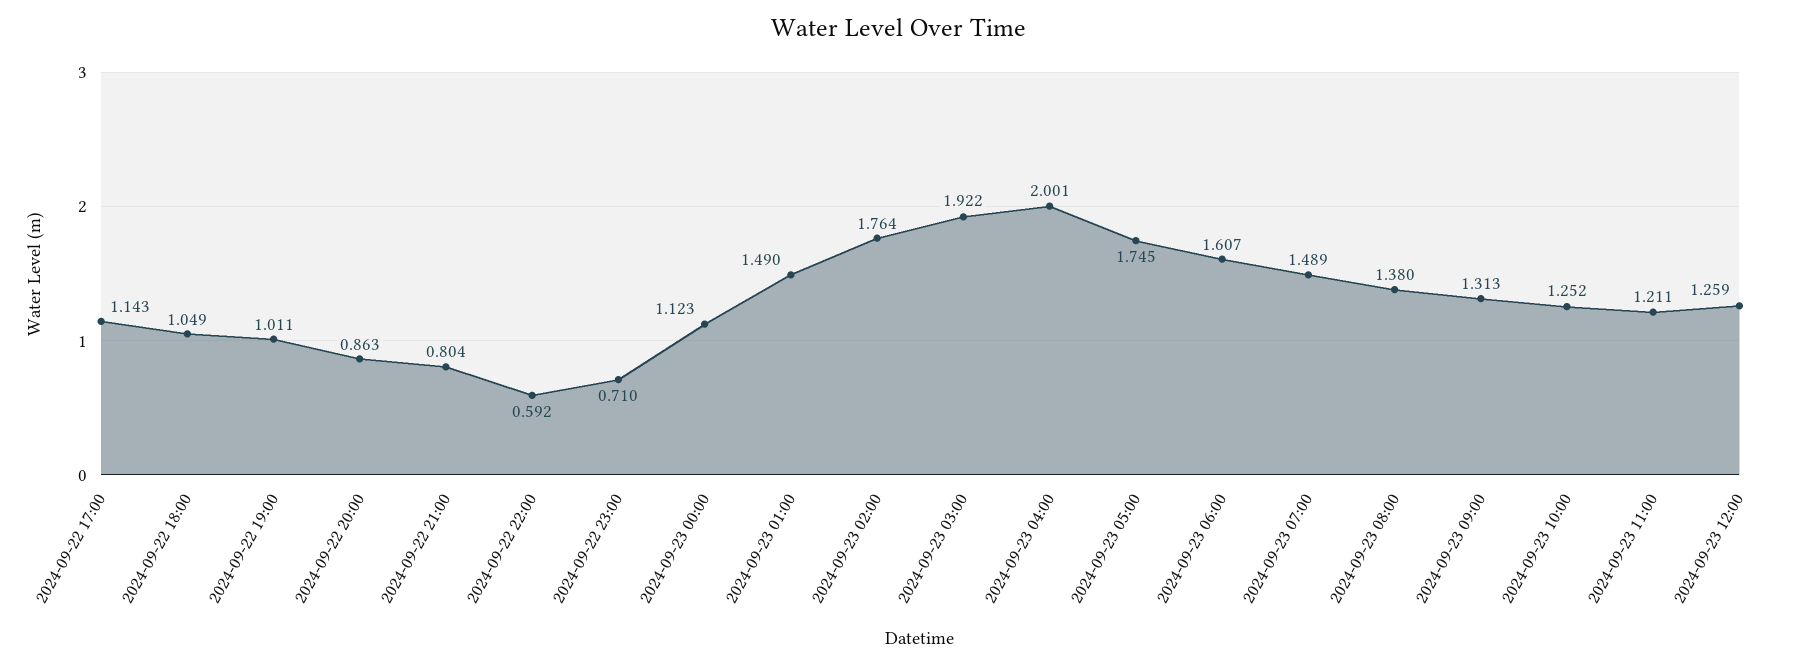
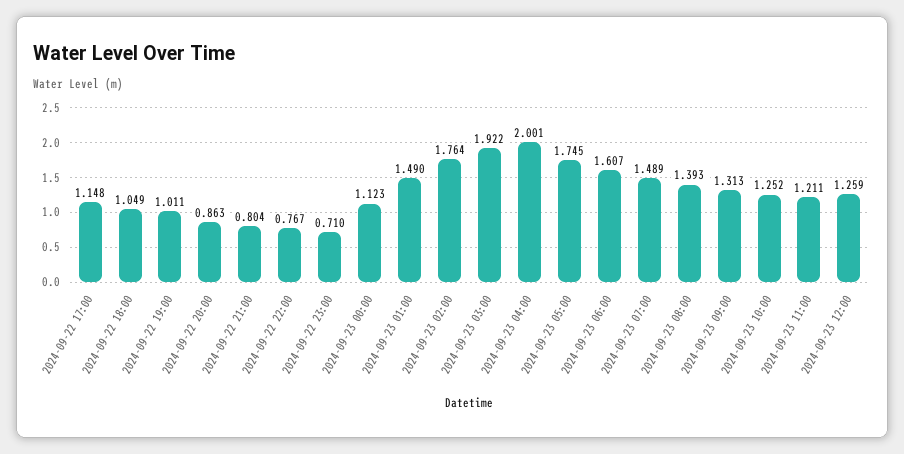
  {
-   "2024-09-22 17:00": 1.143,
+   "2024-09-22 17:00": 1.148,
    "2024-09-22 18:00": 1.049,
    "2024-09-22 19:00": 1.011,
    "2024-09-22 20:00": 0.863,
    "2024-09-22 21:00": 0.804,
-   "2024-09-22 22:00": 0.592,
+   "2024-09-22 22:00": 0.767,
    "2024-09-22 23:00": 0.71,
    "2024-09-23 00:00": 1.123,
    "2024-09-23 01:00": 1.49,
    "2024-09-23 02:00": 1.764,
    "2024-09-23 03:00": 1.922,
    "2024-09-23 04:00": 2.001,
    "2024-09-23 05:00": 1.745,
    "2024-09-23 06:00": 1.607,
    "2024-09-23 07:00": 1.489,
-   "2024-09-23 08:00": 1.38,
+   "2024-09-23 08:00": 1.393,
    "2024-09-23 09:00": 1.313,
    "2024-09-23 10:00": 1.252,
    "2024-09-23 11:00": 1.211,
    "2024-09-23 12:00": 1.259
  }

